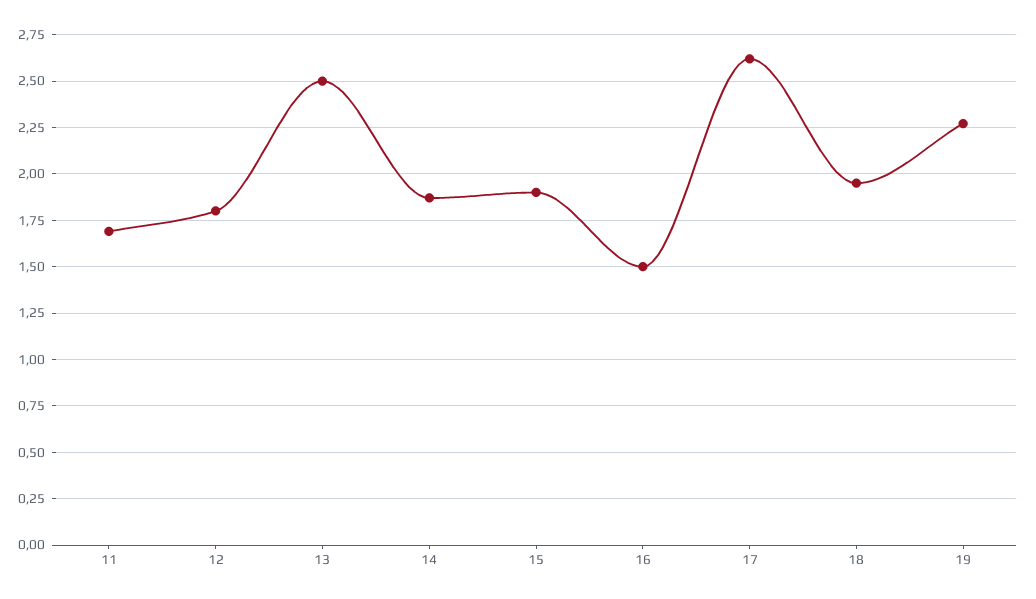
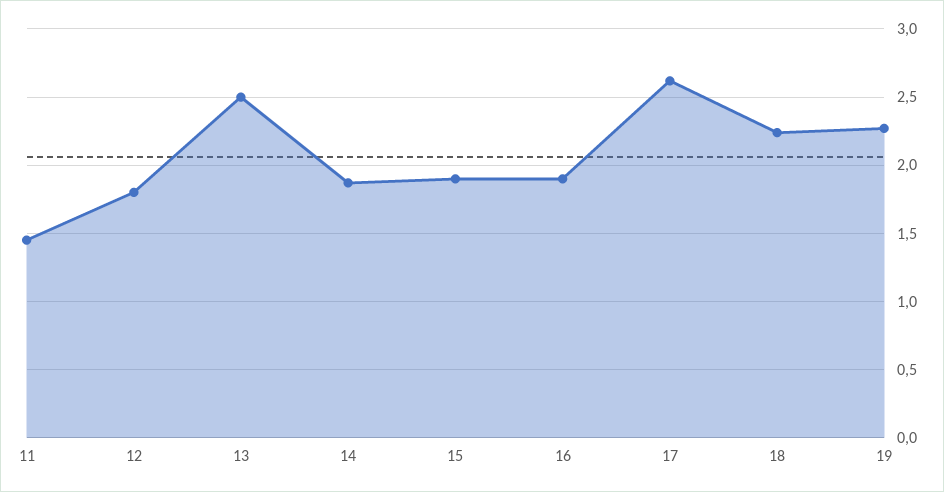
  {
-   "11": 1.7,
+   "11": 1.45,
    "12": 1.8,
    "13": 2.5,
    "14": 1.85,
    "15": 1.9,
-   "16": 1.5,
+   "16": 1.9,
    "17": 2.6,
-   "18": 1.95,
+   "18": 2.25,
    "19": 2.25
  }

